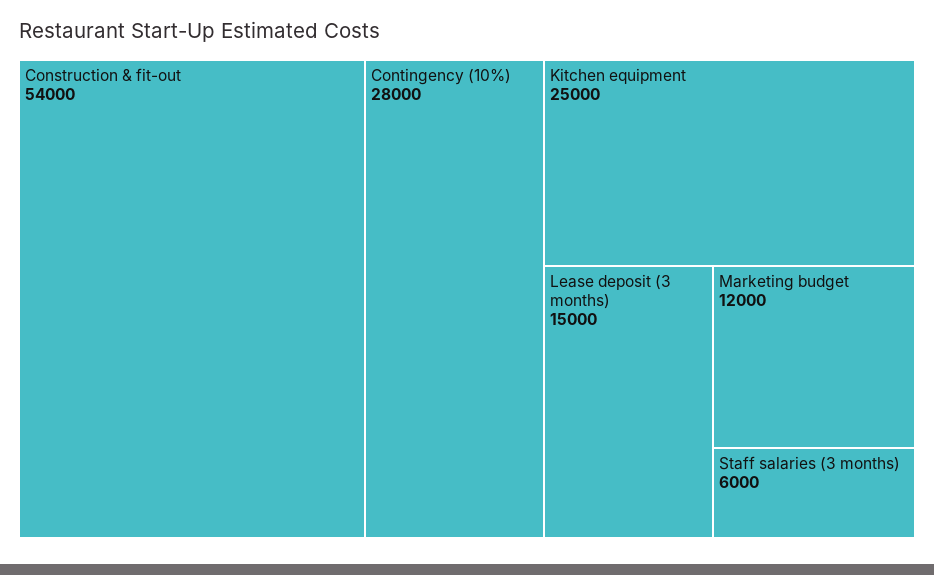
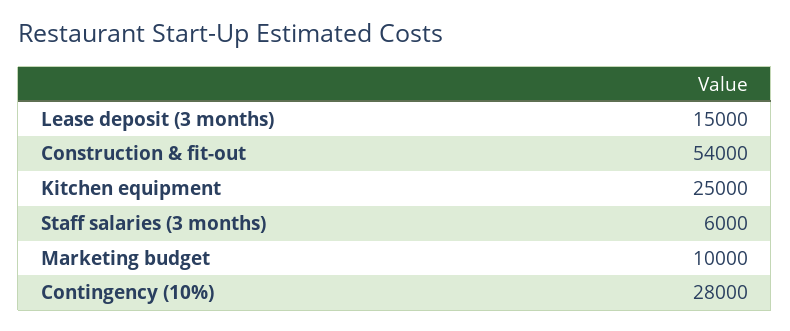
  {
    "Construction & fit-out": 54000,
    "Contingency (10%)": 28000,
    "Kitchen equipment": 25000,
    "Lease deposit (3 months)": 15000,
-   "Marketing budget": 12000,
+   "Marketing budget": 10000,
    "Staff salaries (3 months)": 6000
  }

